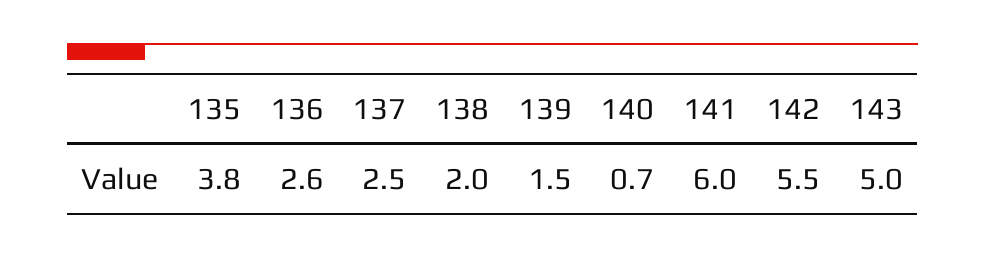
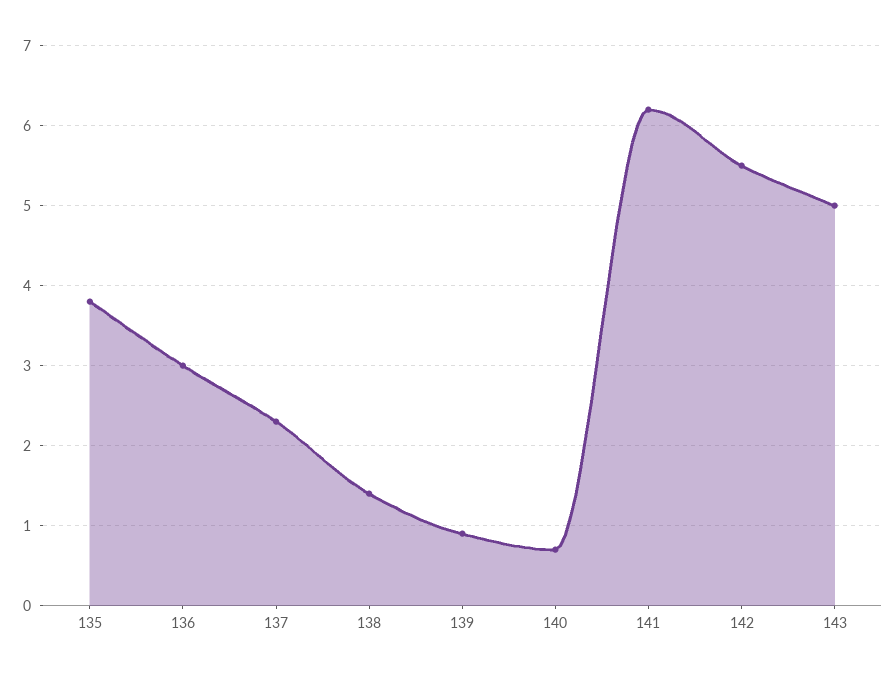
  {
    "135": 3.8,
-   "136": 2.6,
+   "136": 3,
-   "137": 2.5,
+   "137": 2.3,
-   "138": 2,
+   "138": 1.4,
-   "139": 1.5,
+   "139": 0.9,
    "140": 0.7,
-   "141": 6,
+   "141": 6.2,
    "142": 5.5,
    "143": 5
  }

